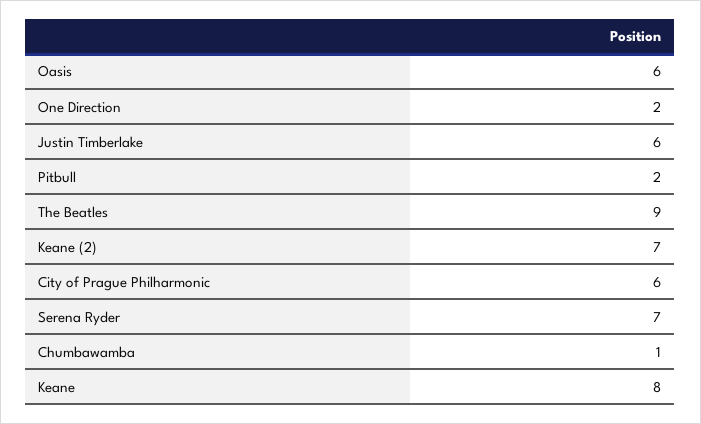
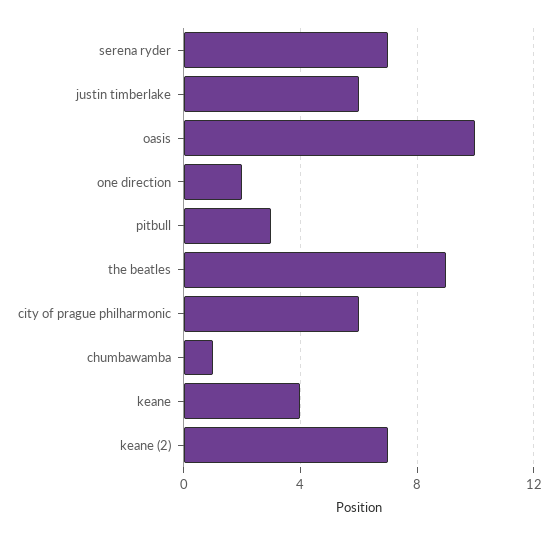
  {
-   "Oasis": 6,
+   "Oasis": 10,
    "One Direction": 2,
    "Justin Timberlake": 6,
-   "Pitbull": 2,
+   "Pitbull": 3,
    "The Beatles": 9,
    "Keane (2)": 7,
    "City of Prague Philharmonic": 6,
    "Serena Ryder": 7,
    "Chumbawamba": 1,
-   "Keane": 8
+   "Keane": 4
  }

